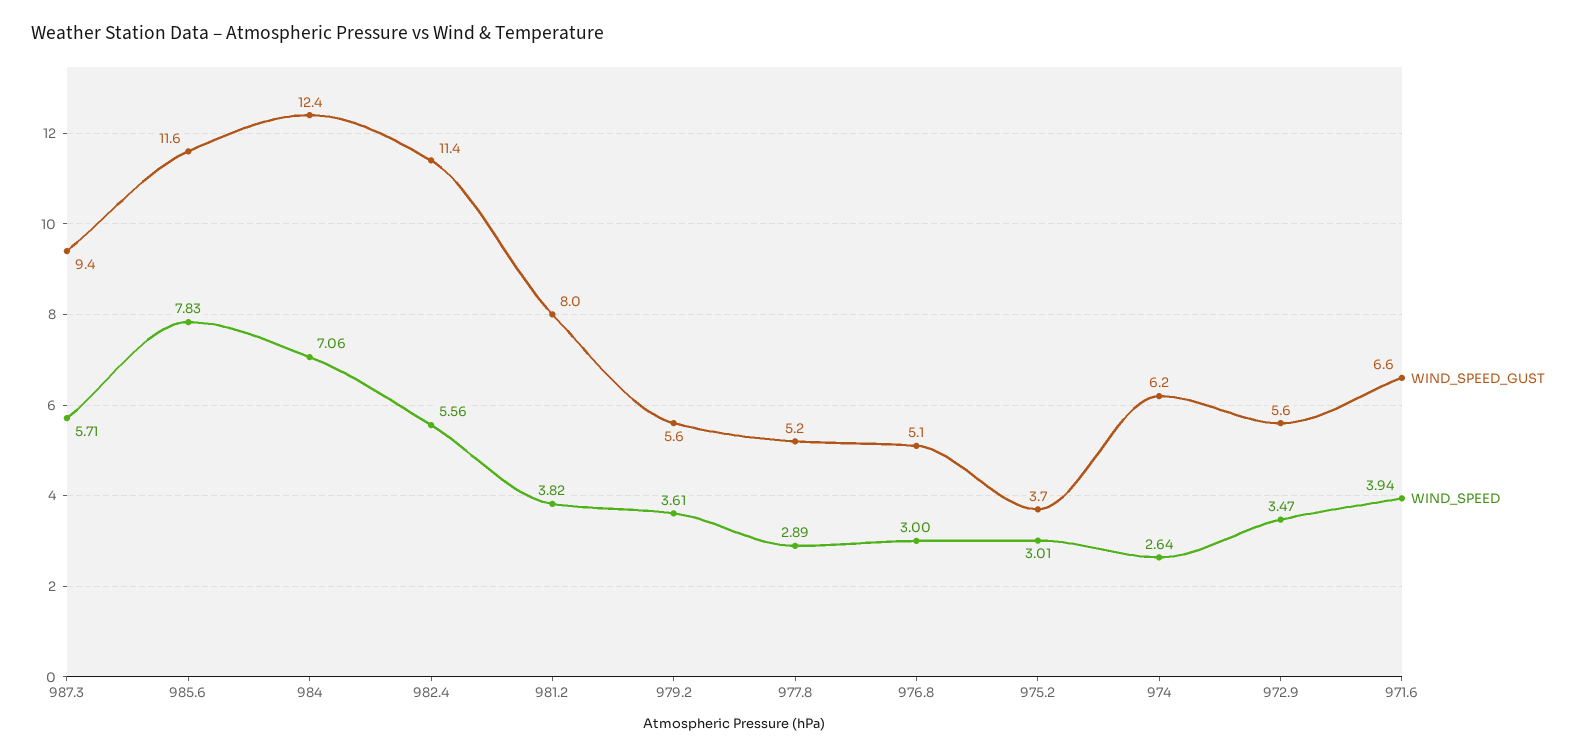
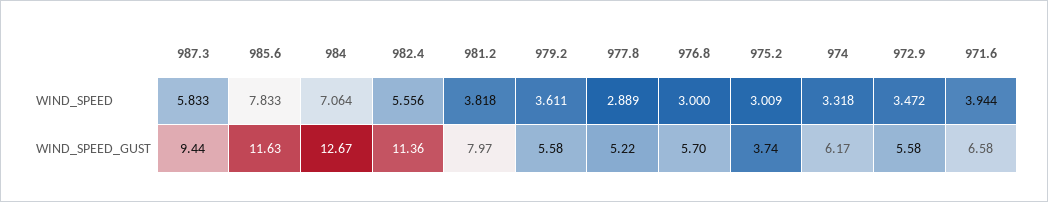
  {
    "WIND_SPEED_GUST": {
      "987.3": 9.44,
      "985.6": 11.63,
-     "984": 12.4,
+     "984": 12.67,
      "982.4": 11.36,
      "981.2": 7.97,
      "979.2": 5.58,
      "977.8": 5.22,
-     "976.8": 5.1,
+     "976.8": 5.7,
      "975.2": 3.74,
      "974": 6.17,
      "972.9": 5.58,
      "971.6": 6.58
    },
    "WIND_SPEED": {
-     "987.3": 5.71,
+     "987.3": 5.833,
      "985.6": 7.833,
      "984": 7.064,
      "982.4": 5.556,
      "981.2": 3.818,
      "979.2": 3.611,
      "977.8": 2.889,
      "976.8": 3,
      "975.2": 3.009,
-     "974": 2.64,
+     "974": 3.318,
      "972.9": 3.472,
      "971.6": 3.944
    }
  }

